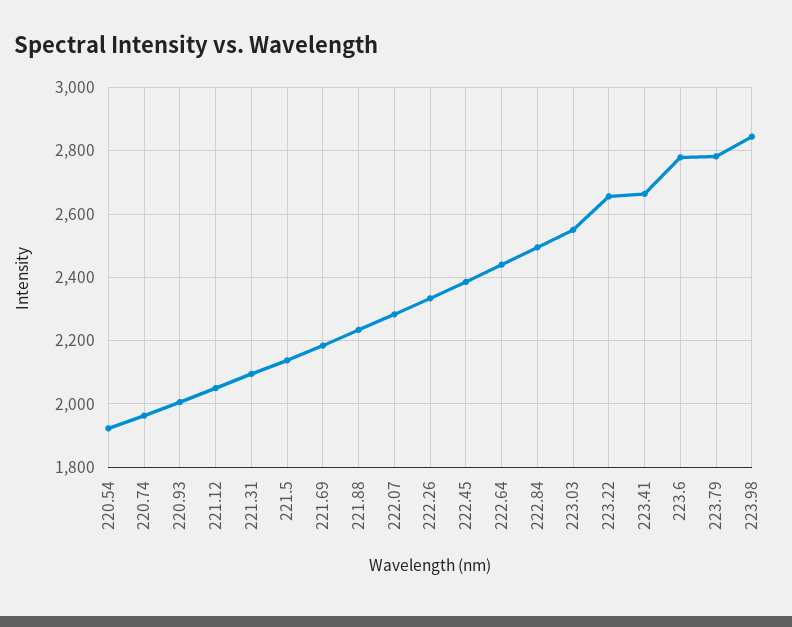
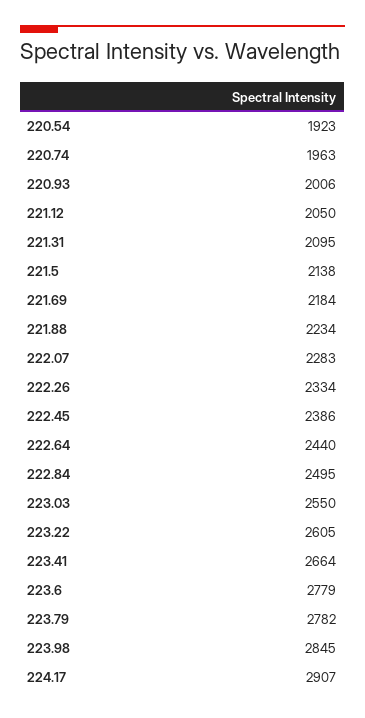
  {
    "220.54": 1923,
    "220.74": 1963,
    "220.93": 2006,
    "221.12": 2050,
    "221.31": 2095,
    "221.5": 2138,
    "221.69": 2184,
    "221.88": 2234,
    "222.07": 2283,
    "222.26": 2334,
    "222.45": 2386,
    "222.64": 2440,
    "222.84": 2495,
    "223.03": 2550,
-   "223.22": 2660,
+   "223.22": 2605,
    "223.41": 2664,
    "223.6": 2779,
    "223.79": 2782,
-   "223.98": 2845
+   "223.98": 2845,
+   "224.17": 2907
  }

